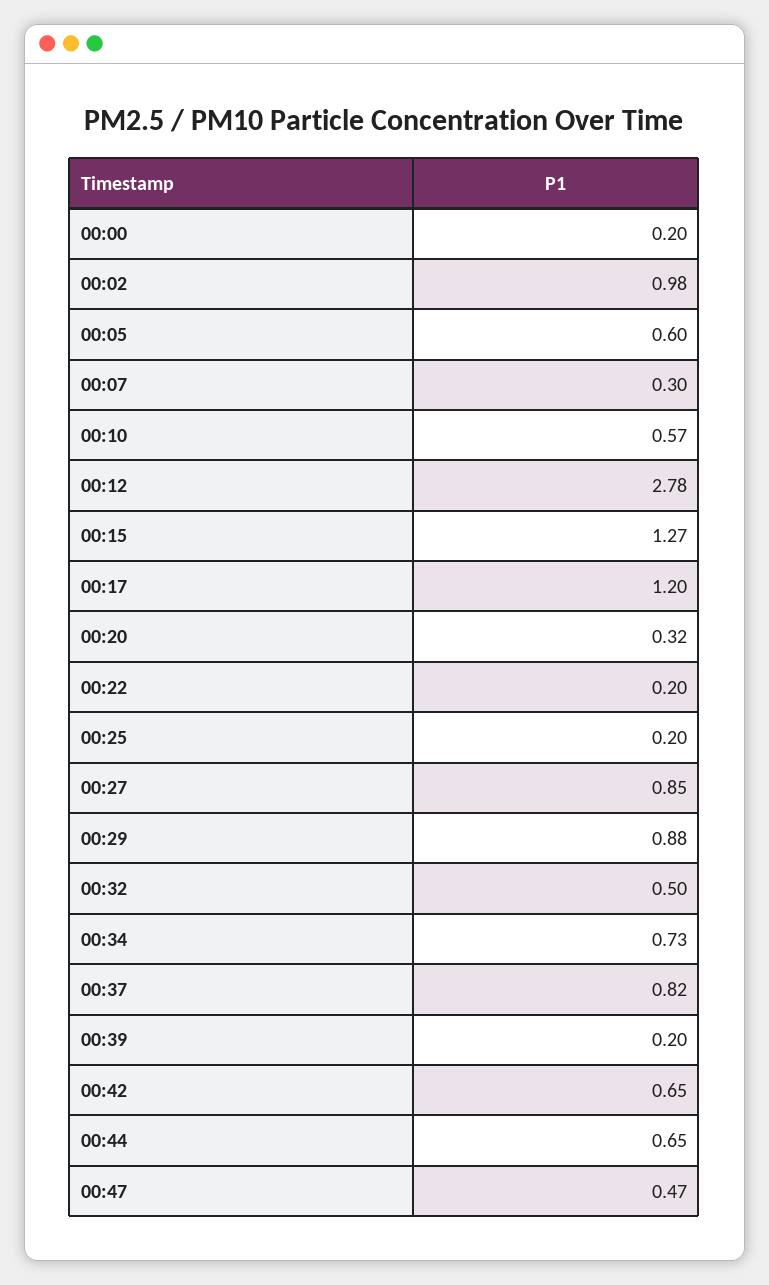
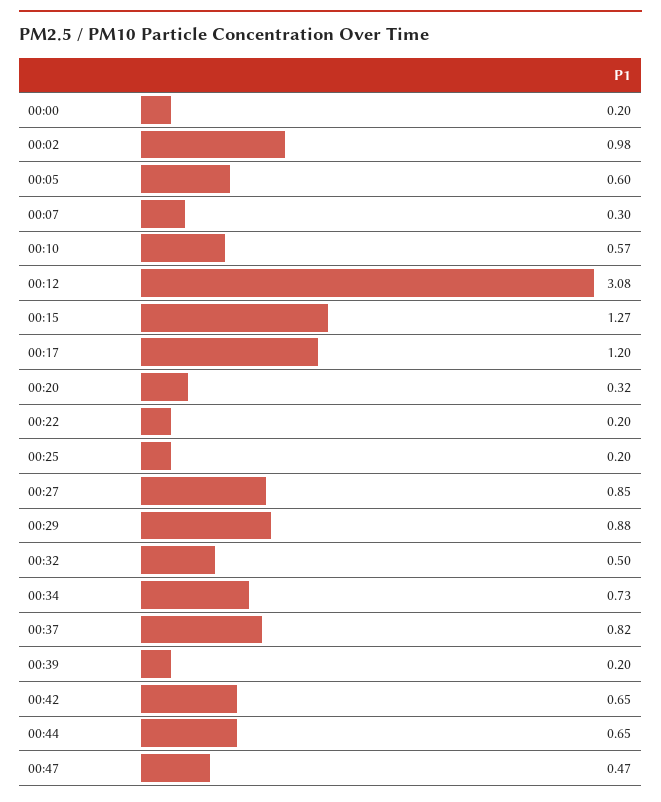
  {
    "00:00": 0.2,
    "00:02": 0.98,
    "00:05": 0.6,
    "00:07": 0.3,
    "00:10": 0.57,
-   "00:12": 2.78,
+   "00:12": 3.08,
    "00:15": 1.27,
    "00:17": 1.2,
    "00:20": 0.32,
    "00:22": 0.2,
    "00:25": 0.2,
    "00:27": 0.85,
    "00:29": 0.88,
    "00:32": 0.5,
    "00:34": 0.73,
    "00:37": 0.82,
    "00:39": 0.2,
    "00:42": 0.65,
    "00:44": 0.65,
    "00:47": 0.47
  }

